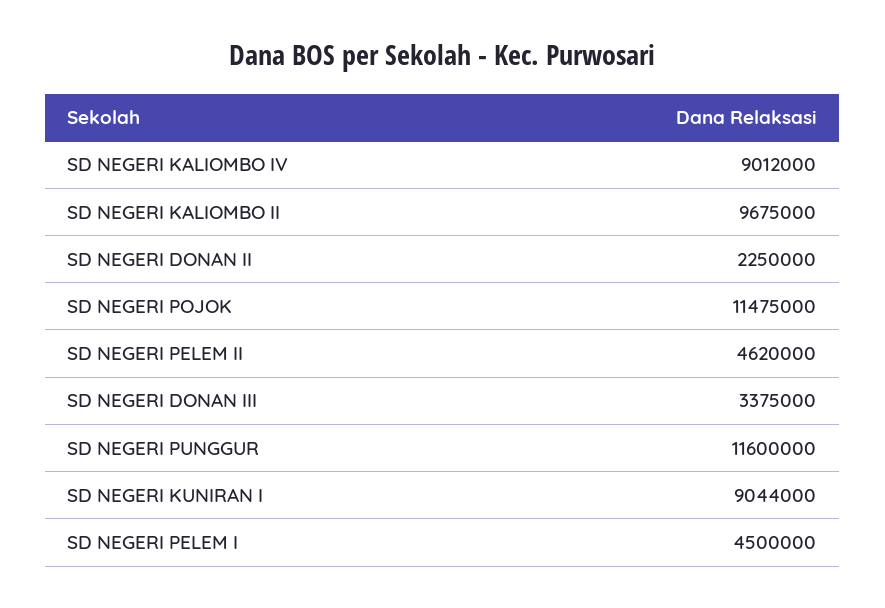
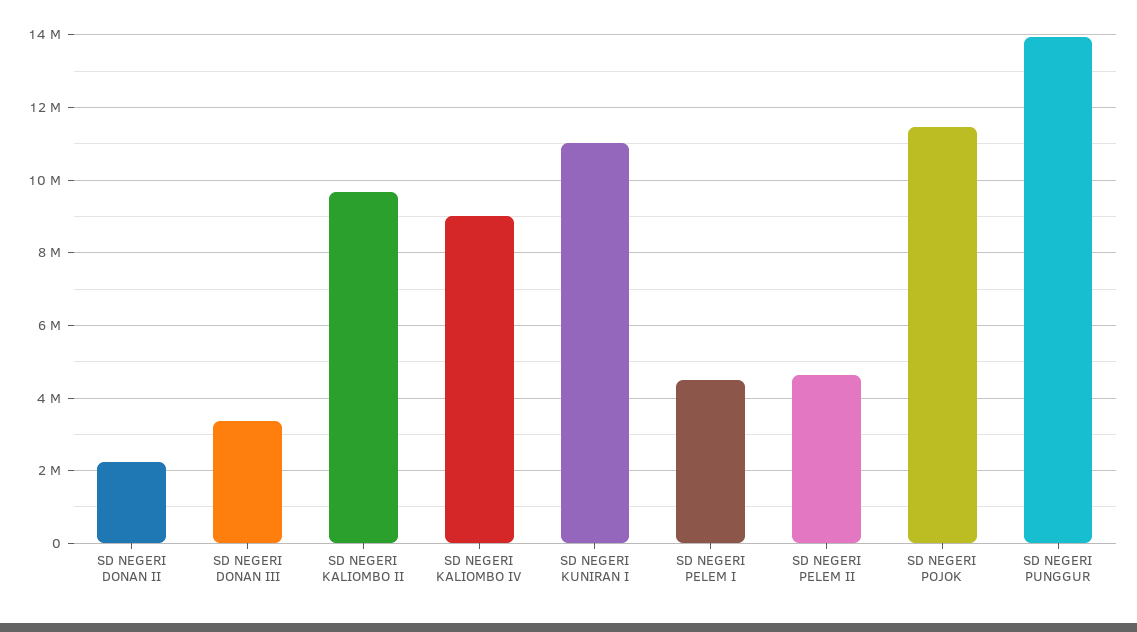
  {
    "SD NEGERI KALIOMBO IV": 9012000,
    "SD NEGERI KALIOMBO II": 9675000,
    "SD NEGERI DONAN II": 2250000,
    "SD NEGERI POJOK": 11475000,
    "SD NEGERI PELEM II": 4620000,
    "SD NEGERI DONAN III": 3375000,
-   "SD NEGERI PUNGGUR": 11600000,
+   "SD NEGERI PUNGGUR": 14000000,
-   "SD NEGERI KUNIRAN I": 9044000,
+   "SD NEGERI KUNIRAN I": 11000000,
    "SD NEGERI PELEM I": 4500000
  }

